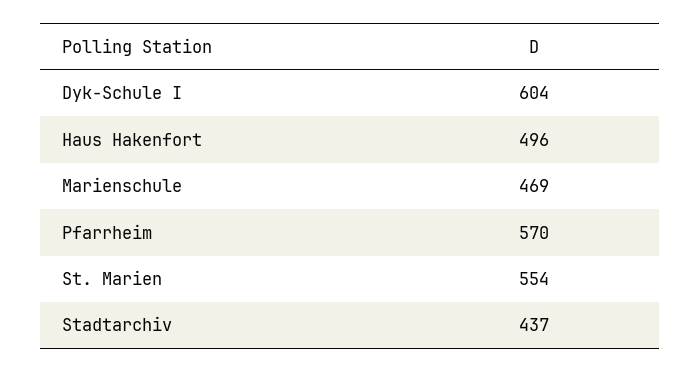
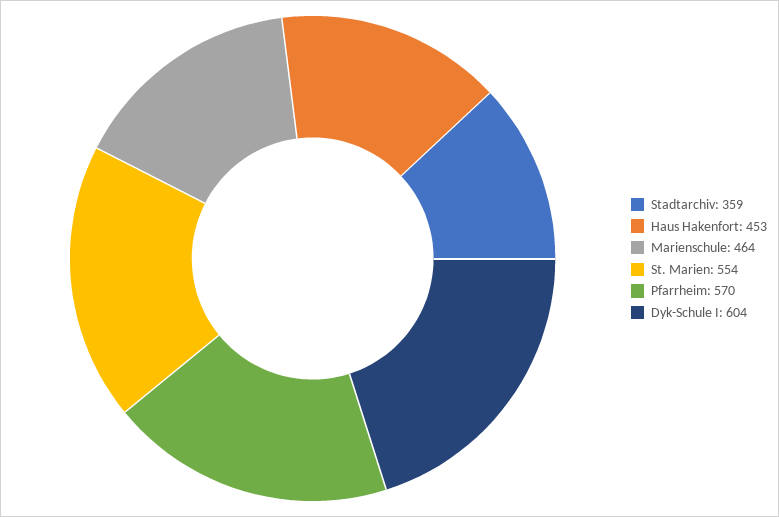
  {
    "Dyk-Schule I": 604,
-   "Haus Hakenfort": 496,
+   "Haus Hakenfort": 453,
-   "Marienschule": 469,
+   "Marienschule": 464,
    "Pfarrheim": 570,
    "St. Marien": 554,
-   "Stadtarchiv": 437
+   "Stadtarchiv": 359
  }

